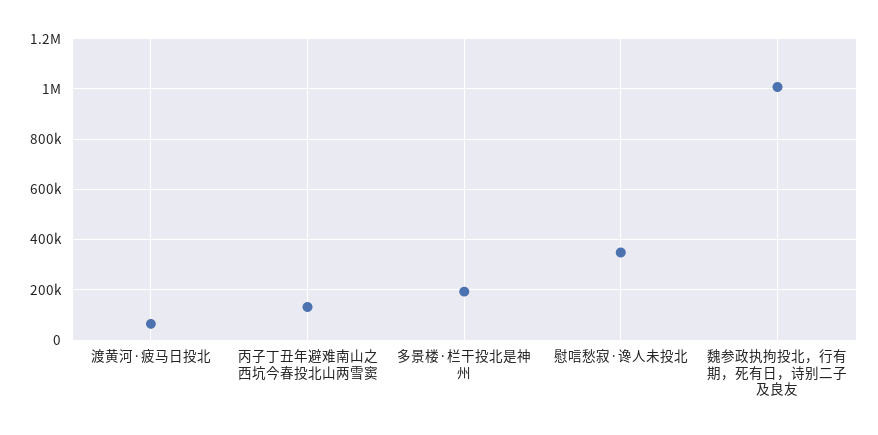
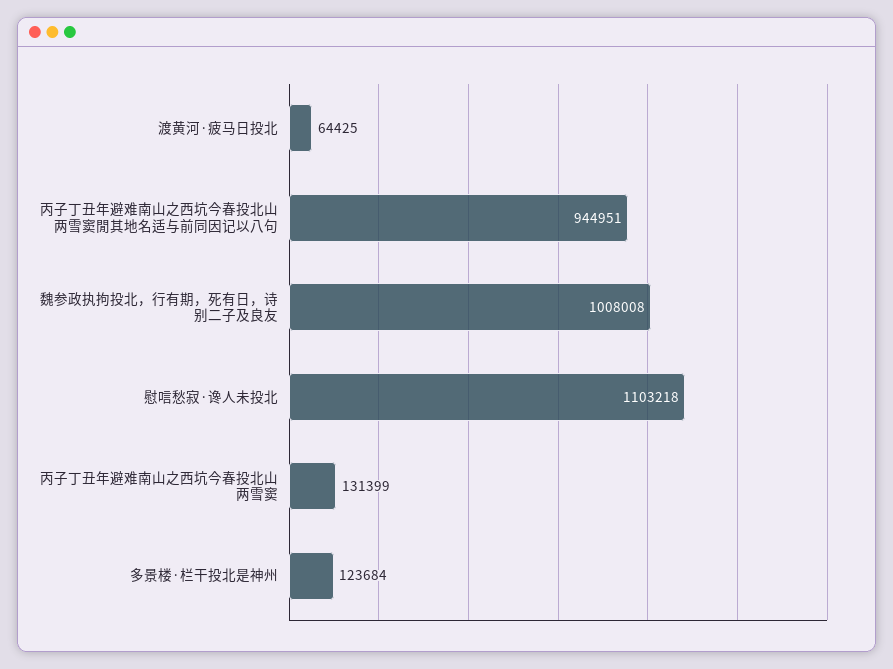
  {
    "渡黄河·疲马日投北": 64425,
    "丙子丁丑年避难南山之西坑今春投北山两雪窦": 131399,
-   "多景楼·栏干投北是神州": 200000,
+   "多景楼·栏干投北是神州": 123684,
-   "慰唁愁寂·谗人未投北": 350000,
+   "慰唁愁寂·谗人未投北": 1103218,
-   "魏参政执拘投北，行有期，死有日，诗别二子及良友": 1008008
+   "魏参政执拘投北，行有期，死有日，诗别二子及良友": 1008008,
+   "丙子丁丑年避难南山之西坑今春投北山两雪窦閒其地名适与前同因记以八句": 944951
  }

